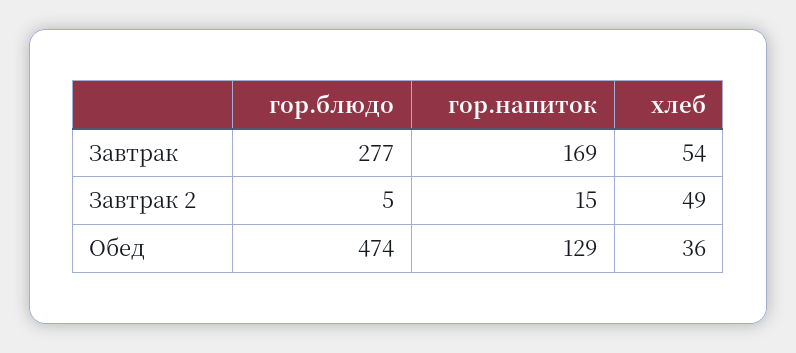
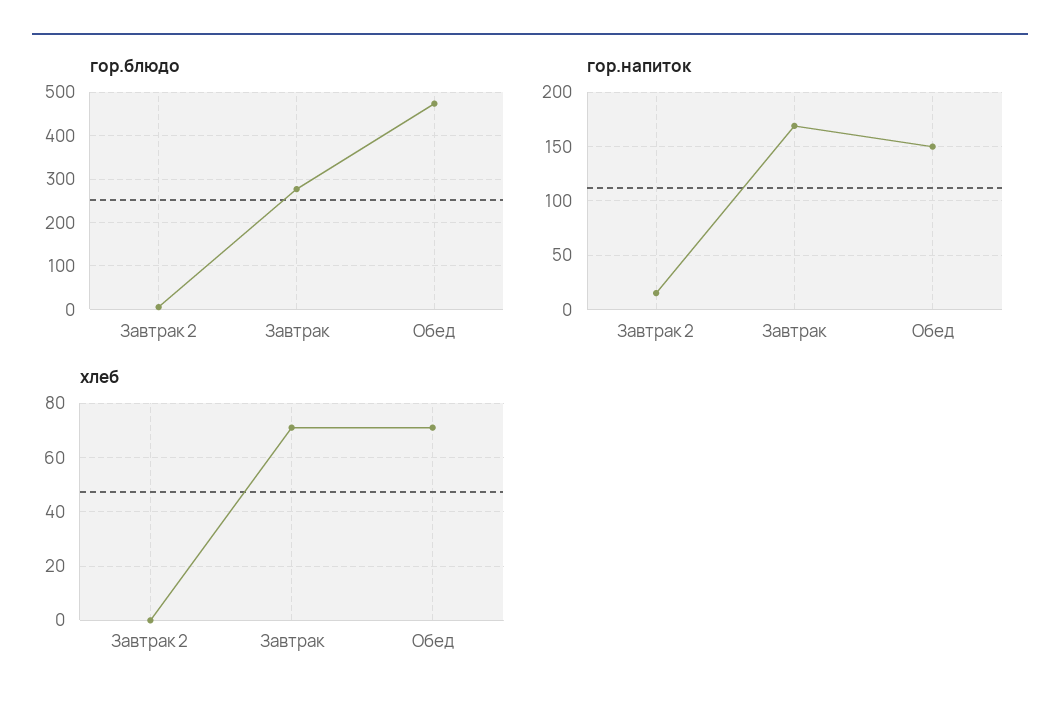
  {
    "гор.блюдо": {
      "Завтрак": 277,
      "Завтрак 2": 5,
      "Обед": 474
    },
    "гор.напиток": {
      "Завтрак": 169,
      "Завтрак 2": 15,
-     "Обед": 129
+     "Обед": 150
    },
    "хлеб": {
-     "Завтрак": 54,
+     "Завтрак": 70,
-     "Завтрак 2": 49,
+     "Завтрак 2": 0,
-     "Обед": 36
+     "Обед": 70
    }
  }

